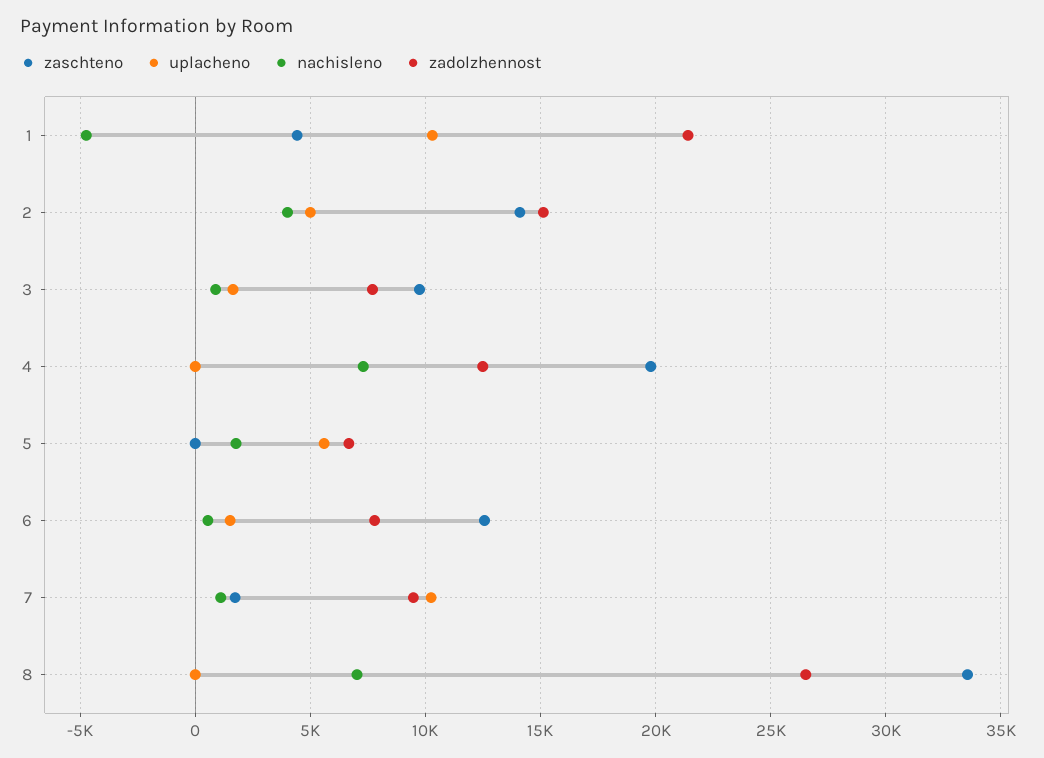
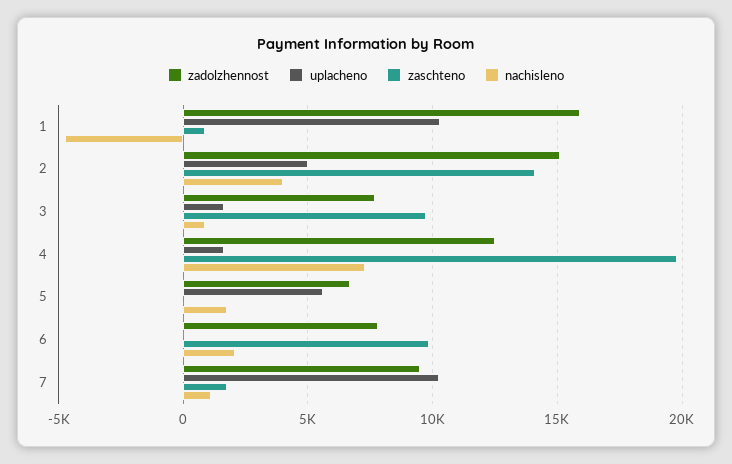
  {
    "zaschteno": {
-     "1": 4500,
+     "1": 1000,
      "2": 14000,
      "3": 9500,
      "4": 20000,
      "5": 0,
-     "6": 12500,
+     "6": 10000,
-     "7": 1500,
+     "7": 1500
-     "8": 33500
    },
    "uplacheno": {
      "1": 10500,
      "2": 5000,
      "3": 1500,
-     "4": 0,
+     "4": 1500,
      "5": 5500,
-     "6": 1500,
+     "6": 0,
-     "7": 10500,
+     "7": 10500
-     "8": 0
    },
    "nachisleno": {
      "1": -4500,
      "2": 4000,
      "3": 1000,
      "4": 7500,
      "5": 2000,
-     "6": 500,
+     "6": 2000,
-     "7": 1000,
+     "7": 1000
-     "8": 7000
    },
    "zadolzhennost": {
-     "1": 21500,
+     "1": 16000,
      "2": 15000,
      "3": 7500,
      "4": 12500,
      "5": 6500,
      "6": 8000,
-     "7": 9500,
+     "7": 9500
-     "8": 26500
    }
  }

